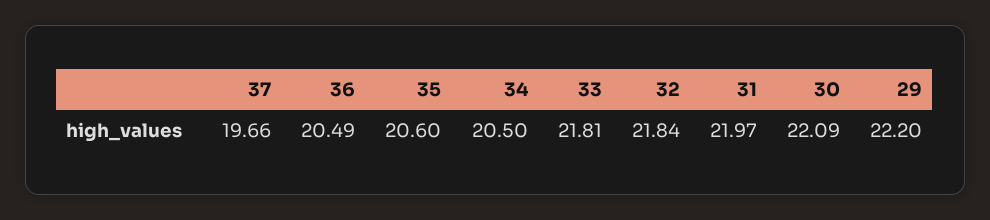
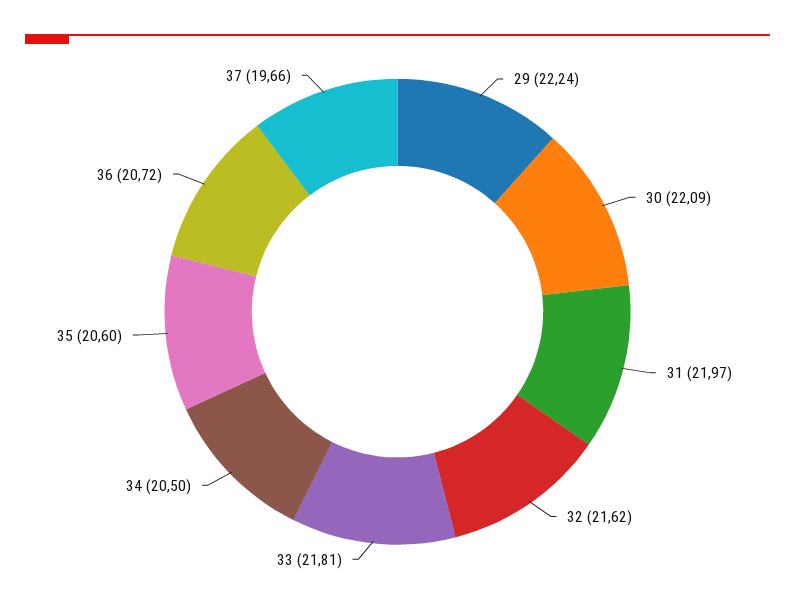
  {
    "37": 19.66,
-   "36": 20.49,
+   "36": 20.72,
    "35": 20.6,
    "34": 20.5,
    "33": 21.81,
-   "32": 21.84,
+   "32": 21.62,
    "31": 21.97,
    "30": 22.09,
-   "29": 22.2
+   "29": 22.24
  }

